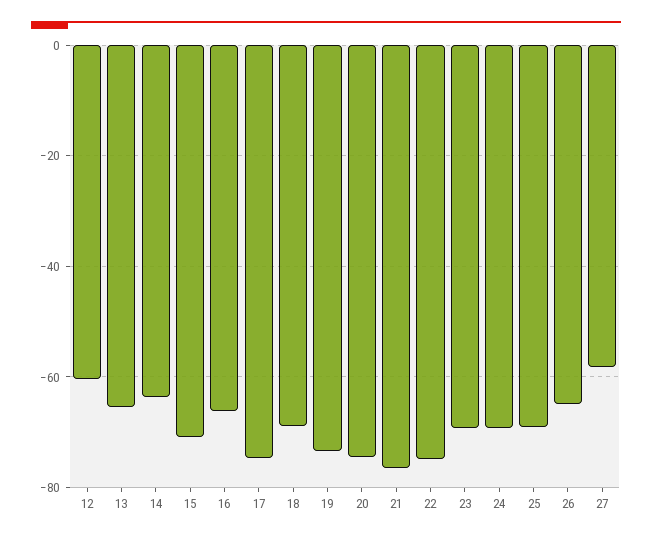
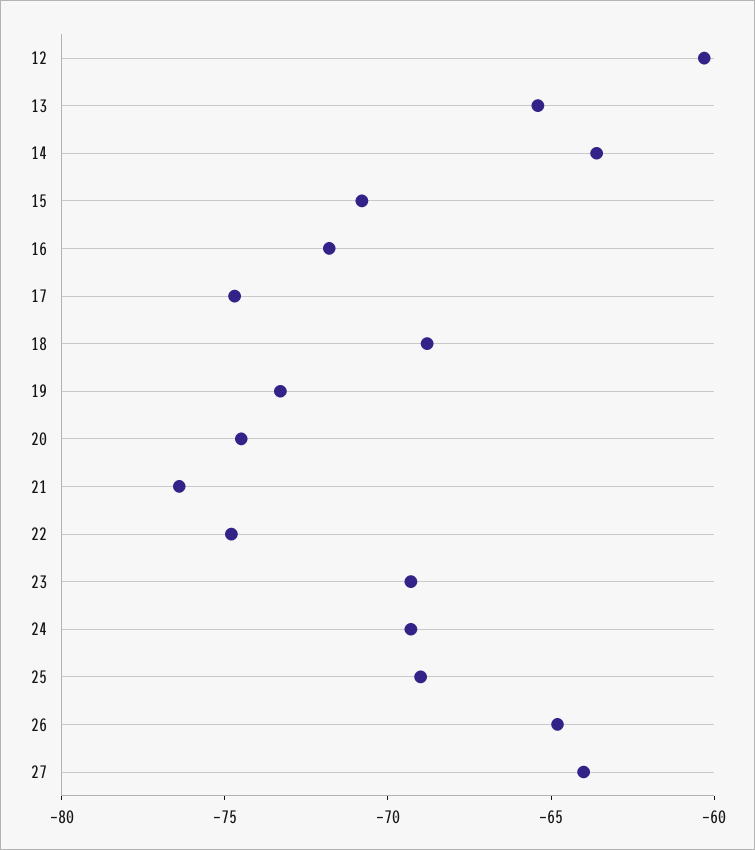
  {
    "12": -60,
    "13": -65,
    "14": -64,
    "15": -71,
-   "16": -66,
+   "16": -72,
    "17": -75,
    "18": -69,
    "19": -73,
    "20": -75,
    "21": -76,
    "22": -75,
    "23": -69,
    "24": -69,
    "25": -69,
    "26": -65,
-   "27": -58
+   "27": -64
  }

